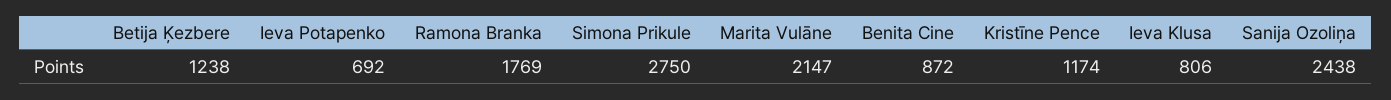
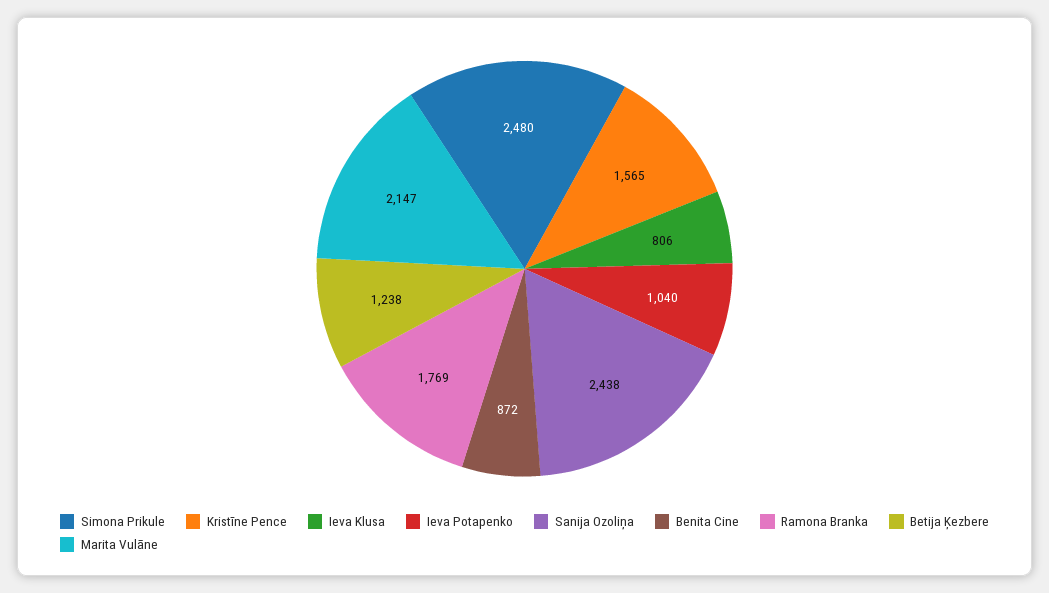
  {
    "Betija Ķezbere": 1238,
-   "Ieva Potapenko": 692,
+   "Ieva Potapenko": 1040,
    "Ramona Branka": 1769,
-   "Simona Prikule": 2750,
+   "Simona Prikule": 2480,
    "Marita Vulāne": 2147,
    "Benita Cine": 872,
-   "Kristīne Pence": 1174,
+   "Kristīne Pence": 1565,
    "Ieva Klusa": 806,
    "Sanija Ozoliņa": 2438
  }

